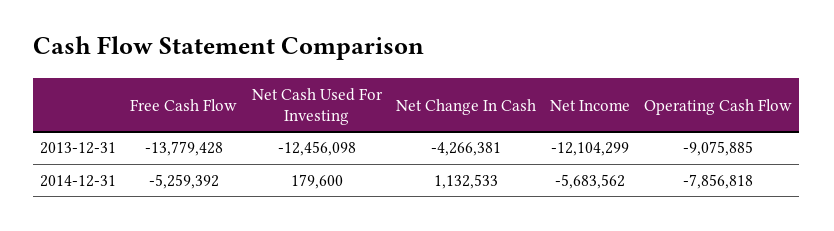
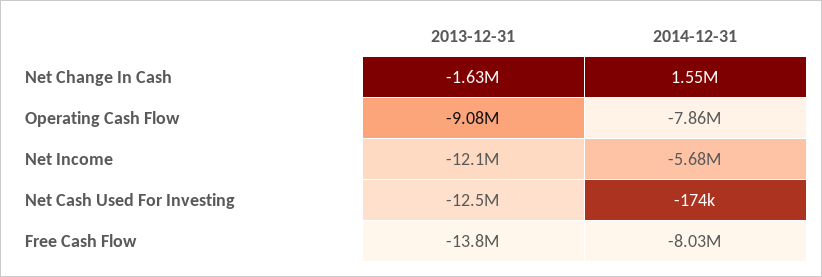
  {
    "Free Cash Flow": {
      "2013-12-31": -13779428,
-     "2014-12-31": -5259392
+     "2014-12-31": -8030000
    },
    "Net Cash Used For Investing": {
      "2013-12-31": -12456098,
-     "2014-12-31": 179600
+     "2014-12-31": -174000
    },
    "Net Change In Cash": {
-     "2013-12-31": -4266381,
+     "2013-12-31": -1630000,
-     "2014-12-31": 1132533
+     "2014-12-31": 1550000
    },
    "Net Income": {
      "2013-12-31": -12104299,
      "2014-12-31": -5683562
    },
    "Operating Cash Flow": {
      "2013-12-31": -9075885,
      "2014-12-31": -7856818
    }
  }

